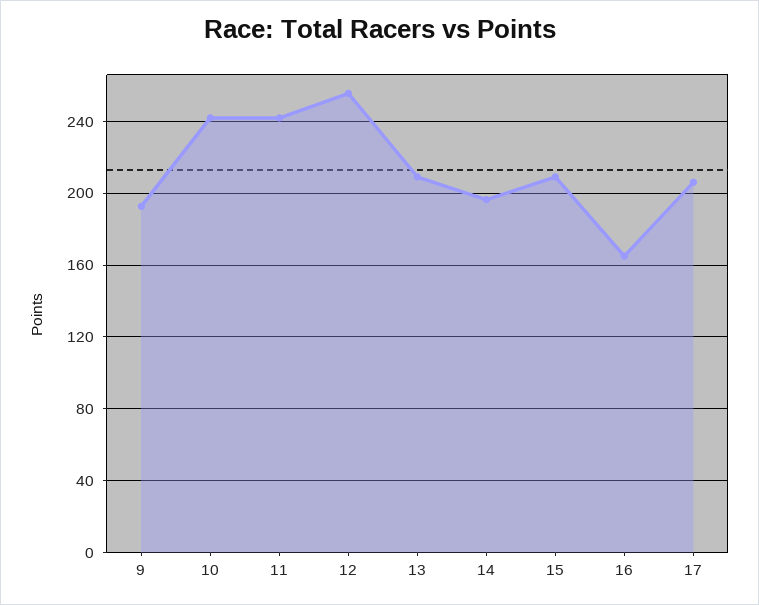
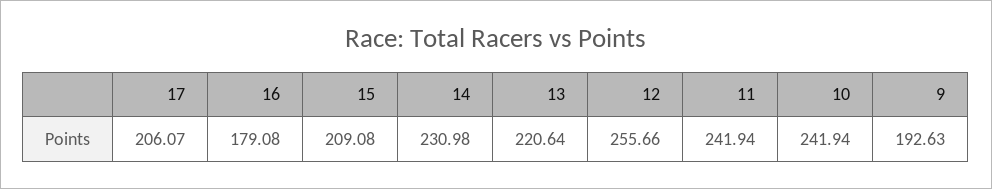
  {
    "9": 192.63,
    "10": 241.94,
    "11": 241.94,
    "12": 255.66,
-   "13": 210,
+   "13": 220.64,
-   "14": 195,
+   "14": 230.98,
    "15": 209.08,
-   "16": 165,
+   "16": 179.08,
    "17": 206.07
  }

